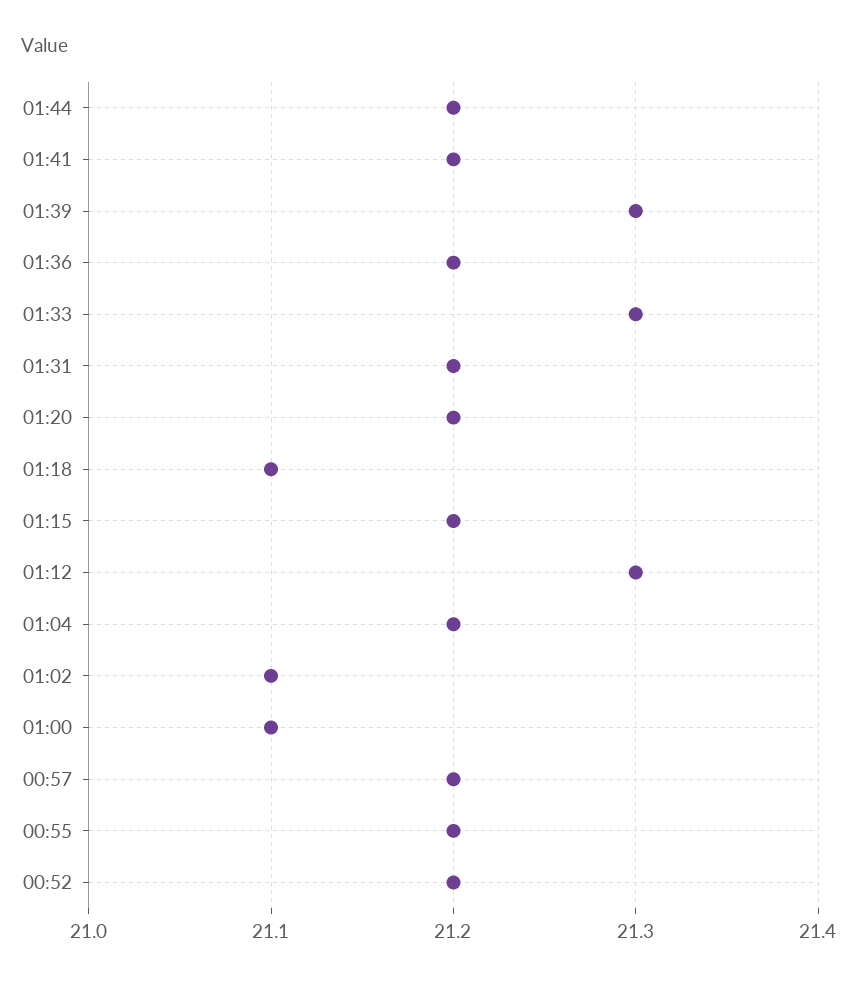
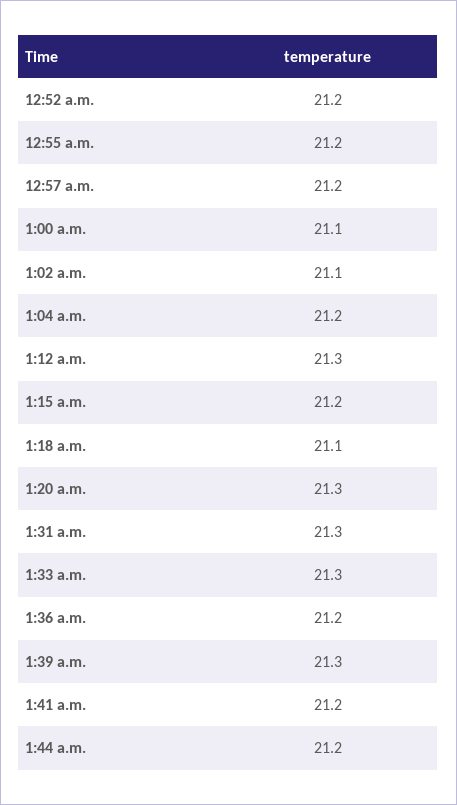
  {
    "01:44": 21.2,
    "01:41": 21.2,
    "01:39": 21.3,
    "01:36": 21.2,
    "01:33": 21.3,
-   "01:31": 21.2,
+   "01:31": 21.3,
-   "01:20": 21.2,
+   "01:20": 21.3,
    "01:18": 21.1,
    "01:15": 21.2,
    "01:12": 21.3,
    "01:04": 21.2,
    "01:02": 21.1,
    "01:00": 21.1,
    "00:57": 21.2,
    "00:55": 21.2,
    "00:52": 21.2
  }

